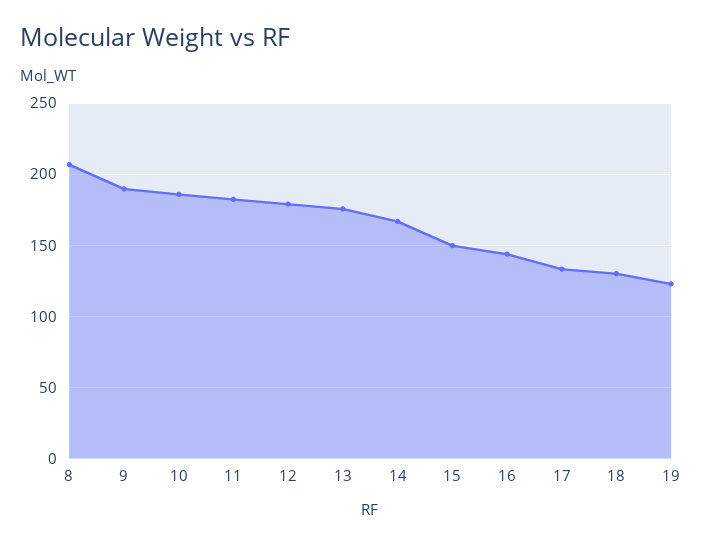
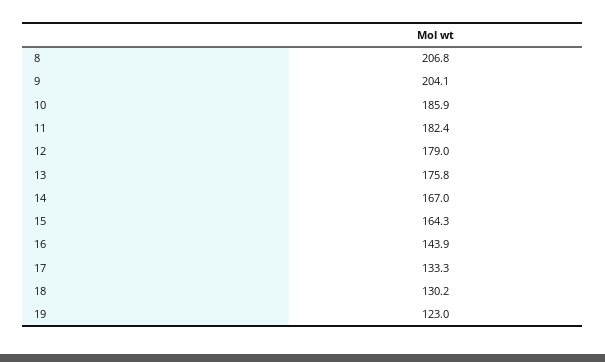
  {
    "8": 206.8,
-   "9": 190,
+   "9": 204.1,
    "10": 185.9,
    "11": 182.4,
    "12": 179,
    "13": 175.8,
    "14": 167,
-   "15": 150,
+   "15": 164.3,
    "16": 143.9,
    "17": 133.3,
    "18": 130.2,
    "19": 123
  }

